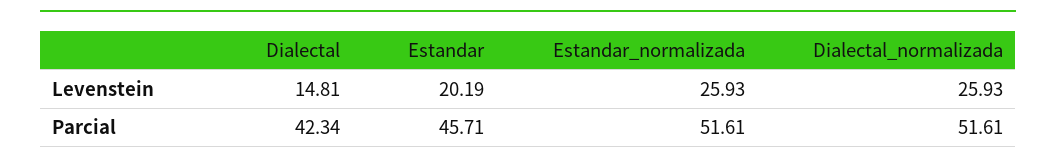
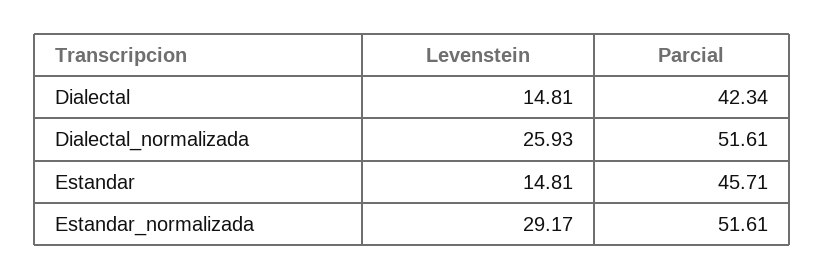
  {
    "Dialectal": {
      "Levenstein": 14.81,
      "Parcial": 42.34
    },
    "Estandar": {
-     "Levenstein": 20.19,
+     "Levenstein": 14.81,
      "Parcial": 45.71
    },
    "Estandar_normalizada": {
-     "Levenstein": 25.93,
+     "Levenstein": 29.17,
      "Parcial": 51.61
    },
    "Dialectal_normalizada": {
      "Levenstein": 25.93,
      "Parcial": 51.61
    }
  }

